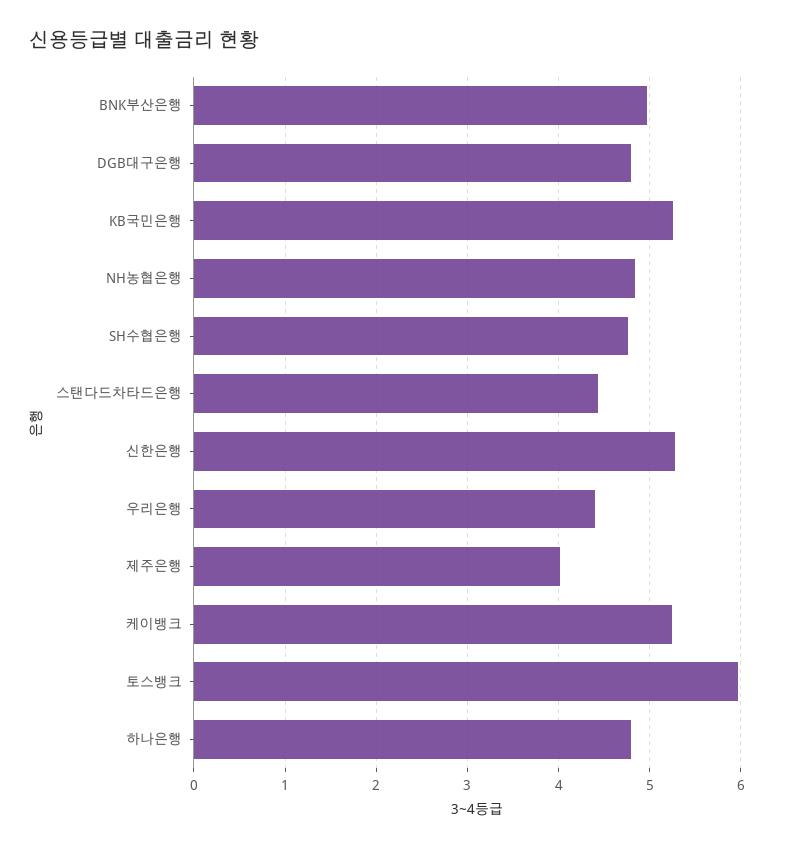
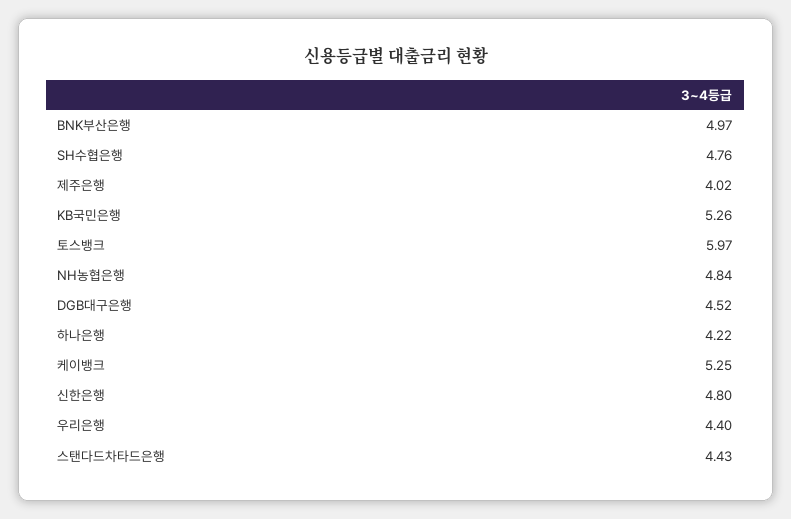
  {
    "BNK부산은행": 4.97,
-   "DGB대구은행": 4.8,
+   "DGB대구은행": 4.52,
    "KB국민은행": 5.26,
    "NH농협은행": 4.84,
    "SH수협은행": 4.76,
    "스탠다드차타드은행": 4.43,
-   "신한은행": 5.3,
+   "신한은행": 4.8,
    "우리은행": 4.4,
    "제주은행": 4.02,
    "케이뱅크": 5.25,
    "토스뱅크": 5.97,
-   "하나은행": 4.8
+   "하나은행": 4.22
  }

